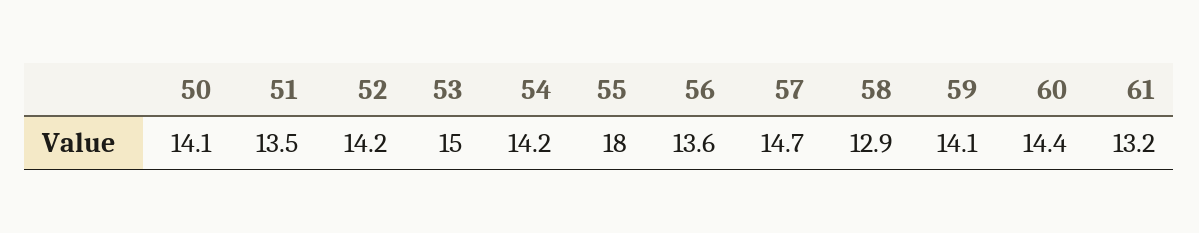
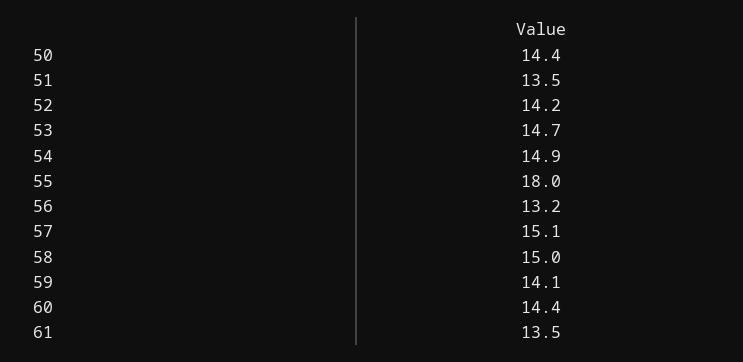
  {
-   "50": 14.1,
+   "50": 14.4,
    "51": 13.5,
    "52": 14.2,
-   "53": 15,
+   "53": 14.7,
-   "54": 14.2,
+   "54": 14.9,
    "55": 18,
-   "56": 13.6,
+   "56": 13.2,
-   "57": 14.7,
+   "57": 15.1,
-   "58": 12.9,
+   "58": 15,
    "59": 14.1,
    "60": 14.4,
-   "61": 13.2
+   "61": 13.5
  }

